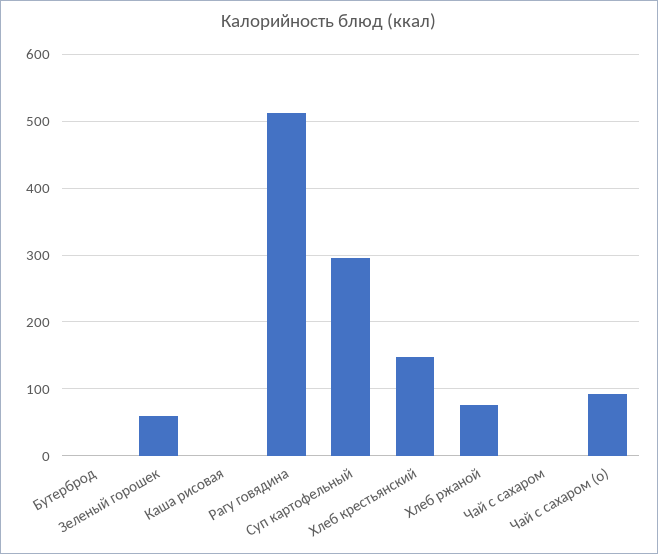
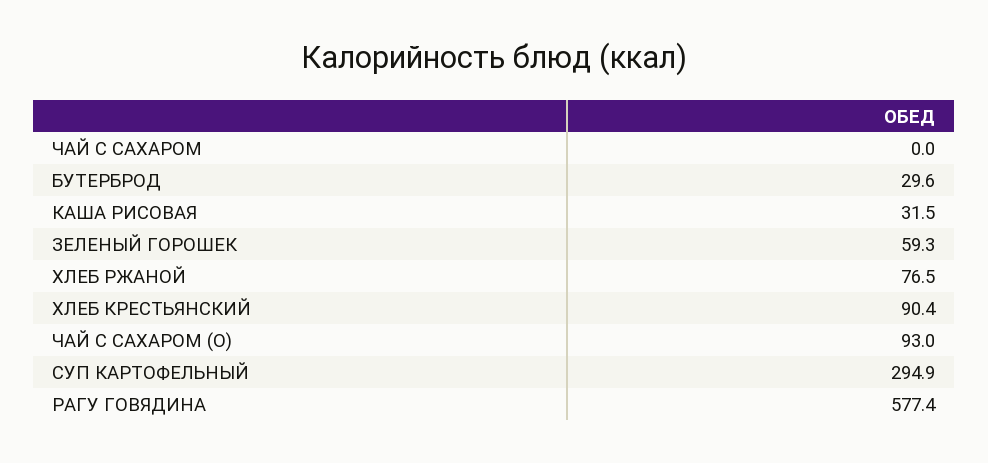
  {
-   "Бутерброд": 0,
+   "Бутерброд": 29.6,
    "Зеленый горошек": 59.3,
-   "Каша рисовая": 0,
+   "Каша рисовая": 31.5,
-   "Рагу говядина": 510,
+   "Рагу говядина": 577.4,
    "Суп картофельный": 294.9,
-   "Хлеб крестьянский": 150,
+   "Хлеб крестьянский": 90.4,
    "Хлеб ржаной": 76.5,
    "Чай с сахаром": 0,
    "Чай с сахаром (о)": 93
  }

